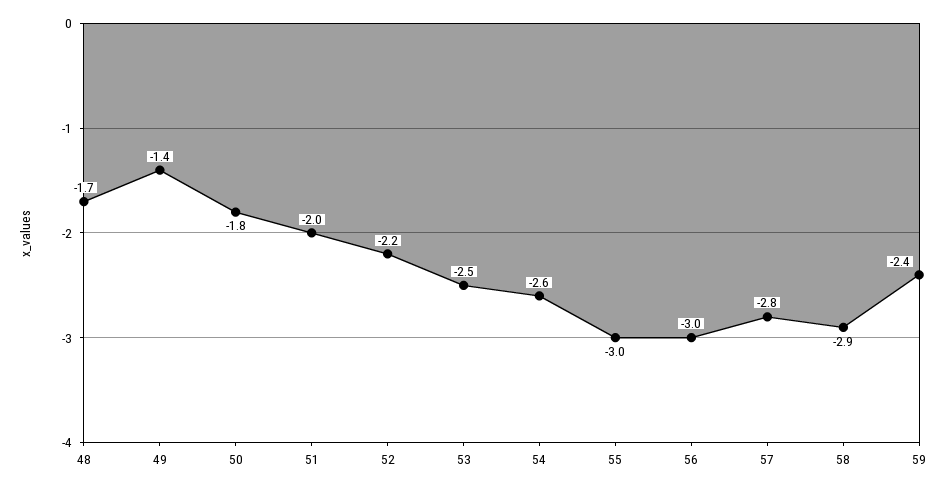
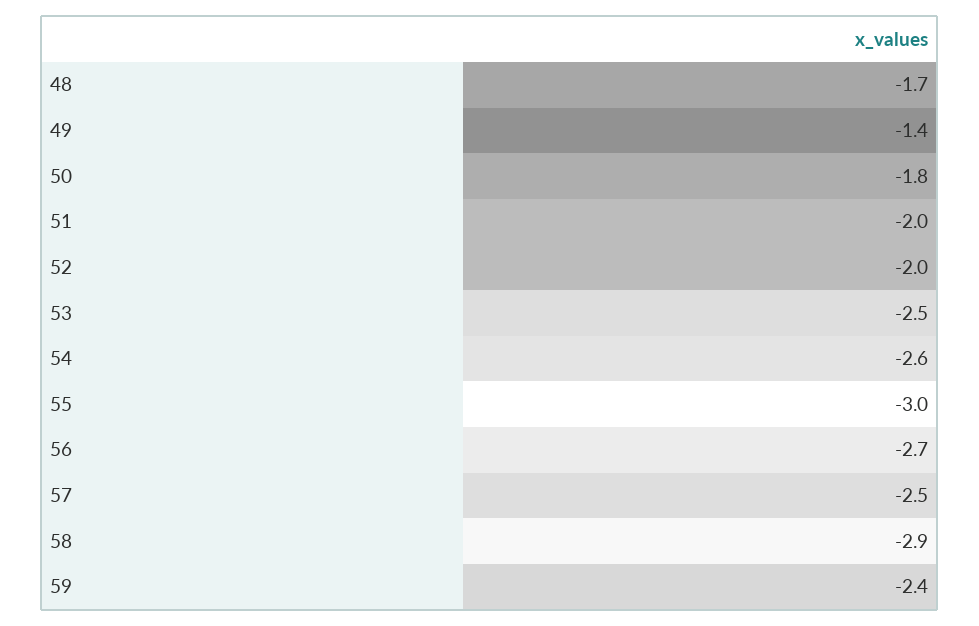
  {
    "48": -1.7,
    "49": -1.4,
    "50": -1.8,
    "51": -2,
-   "52": -2.2,
+   "52": -2,
    "53": -2.5,
    "54": -2.6,
    "55": -3,
-   "56": -3,
+   "56": -2.7,
-   "57": -2.8,
+   "57": -2.5,
    "58": -2.9,
    "59": -2.4
  }

